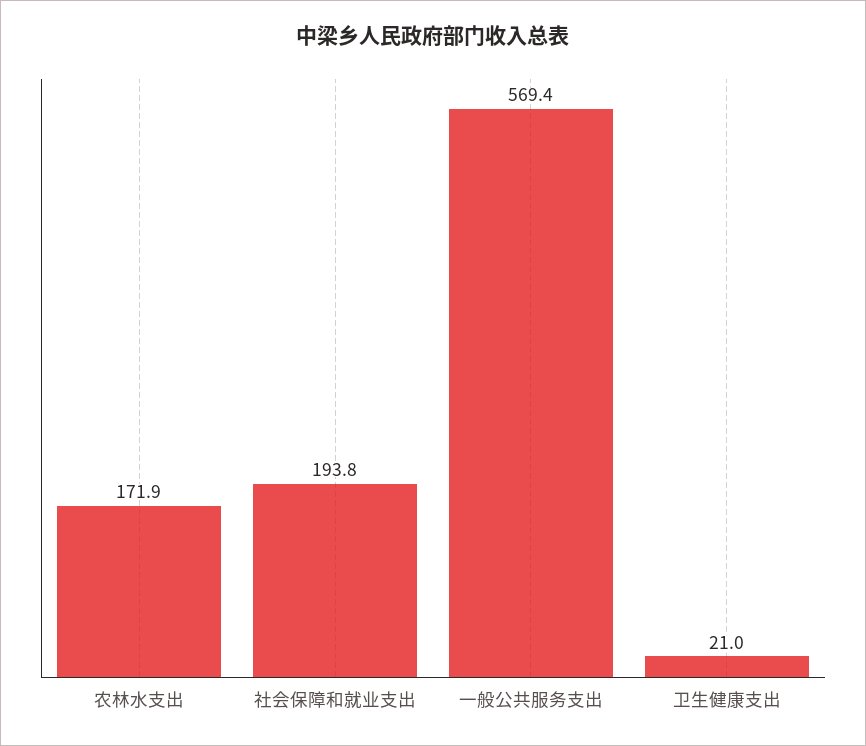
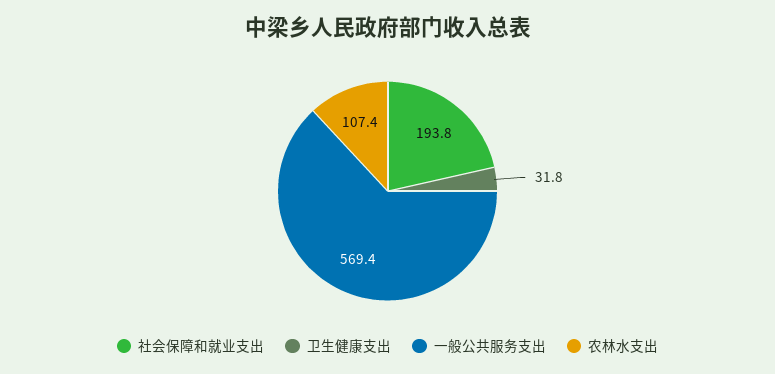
  {
-   "农林水支出": 171.9,
+   "农林水支出": 107.4,
    "社会保障和就业支出": 193.8,
    "一般公共服务支出": 569.4,
-   "卫生健康支出": 21
+   "卫生健康支出": 31.8
  }

